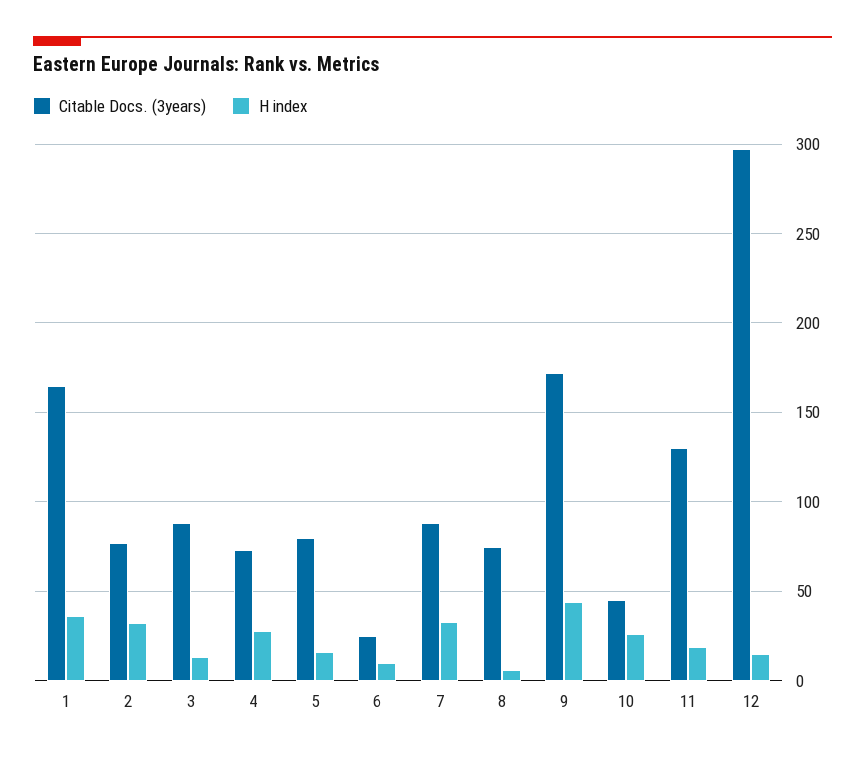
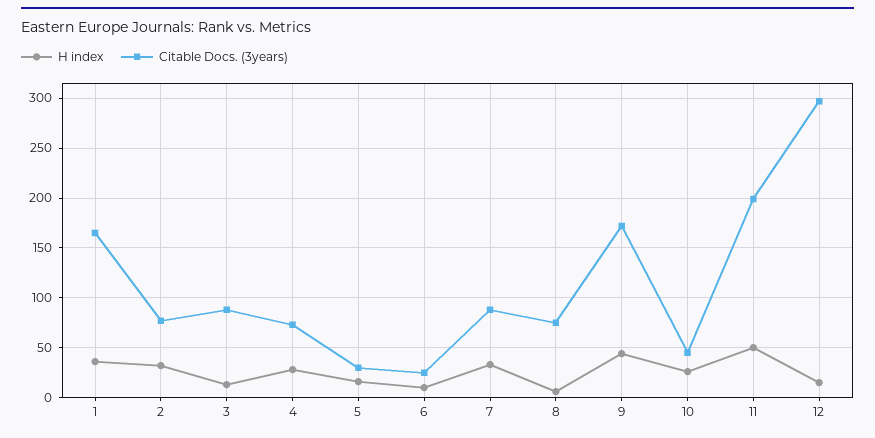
  {
    "Citable Docs. (3years)": {
      "1": 165,
      "2": 75,
      "3": 90,
      "4": 75,
-     "5": 80,
+     "5": 30,
      "6": 25,
      "7": 90,
      "8": 75,
      "9": 170,
      "10": 45,
-     "11": 130,
+     "11": 200,
      "12": 295
    },
    "H index": {
      "1": 35,
      "2": 30,
      "3": 15,
      "4": 30,
      "5": 15,
      "6": 10,
      "7": 35,
      "8": 5,
      "9": 45,
      "10": 25,
-     "11": 20,
+     "11": 50,
      "12": 15
    }
  }

